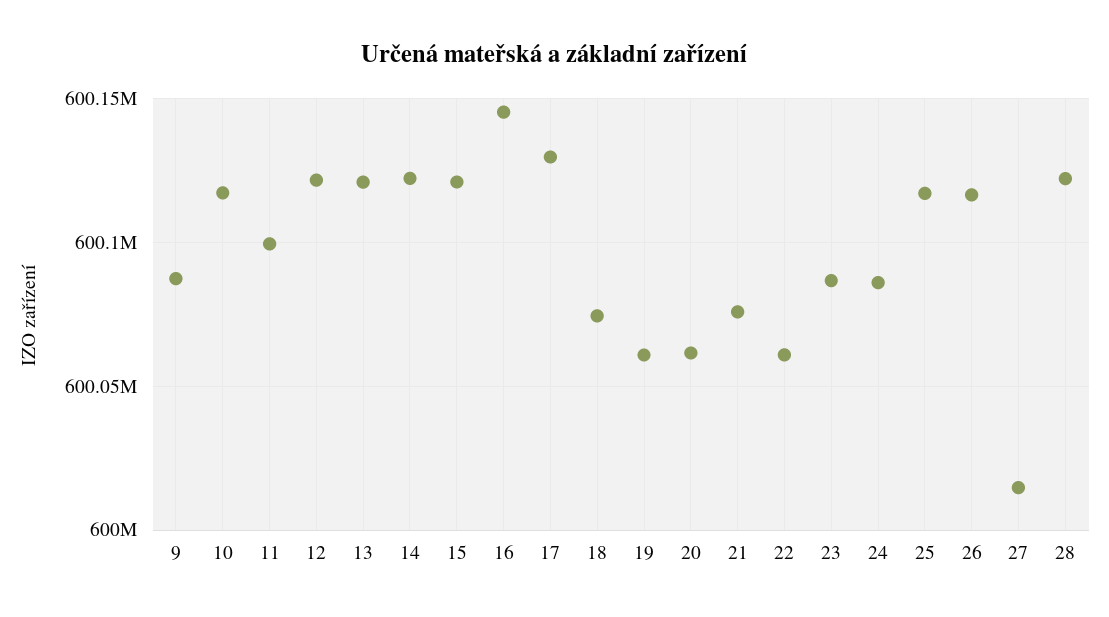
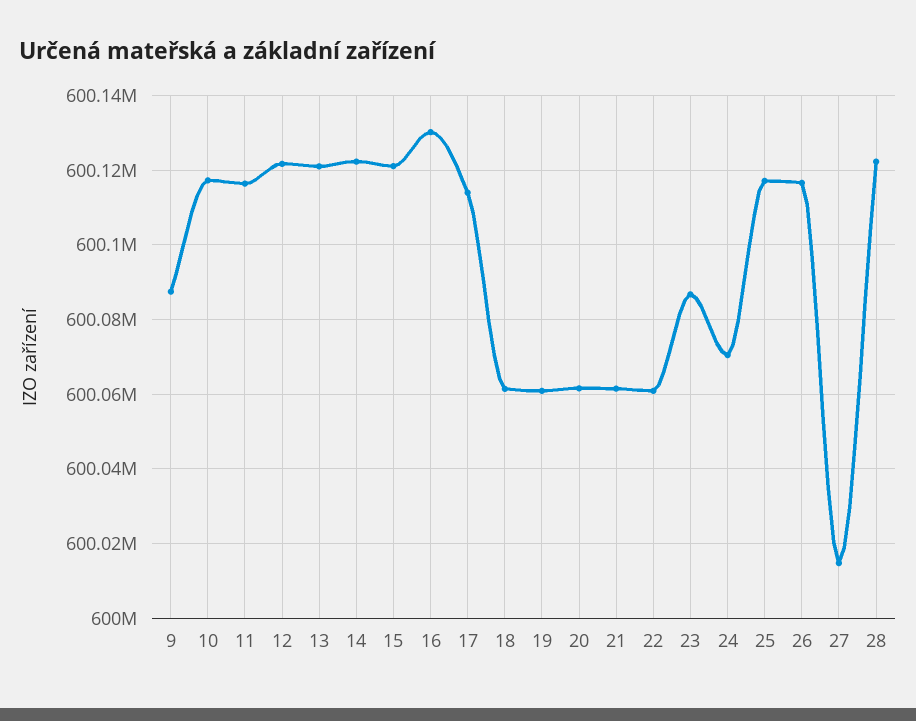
  {
    "9": 600088000,
    "10": 600118000,
-   "11": 600100000,
+   "11": 600116000,
    "12": 600122000,
    "13": 600122000,
    "14": 600122000,
    "15": 600122000,
-   "16": 600145000,
+   "16": 600130000,
-   "17": 600130000,
+   "17": 600114000,
-   "18": 600075000,
+   "18": 600062000,
    "19": 600060000,
    "20": 600062000,
-   "21": 600075000,
+   "21": 600062000,
    "22": 600060000,
    "23": 600086000,
-   "24": 600085000,
+   "24": 600070000,
    "25": 600118000,
    "26": 600116000,
    "27": 600014000,
    "28": 600122000
  }

